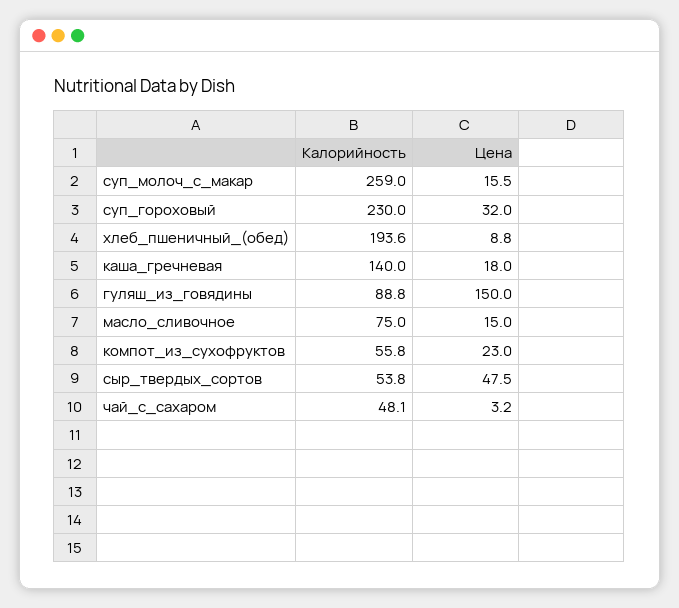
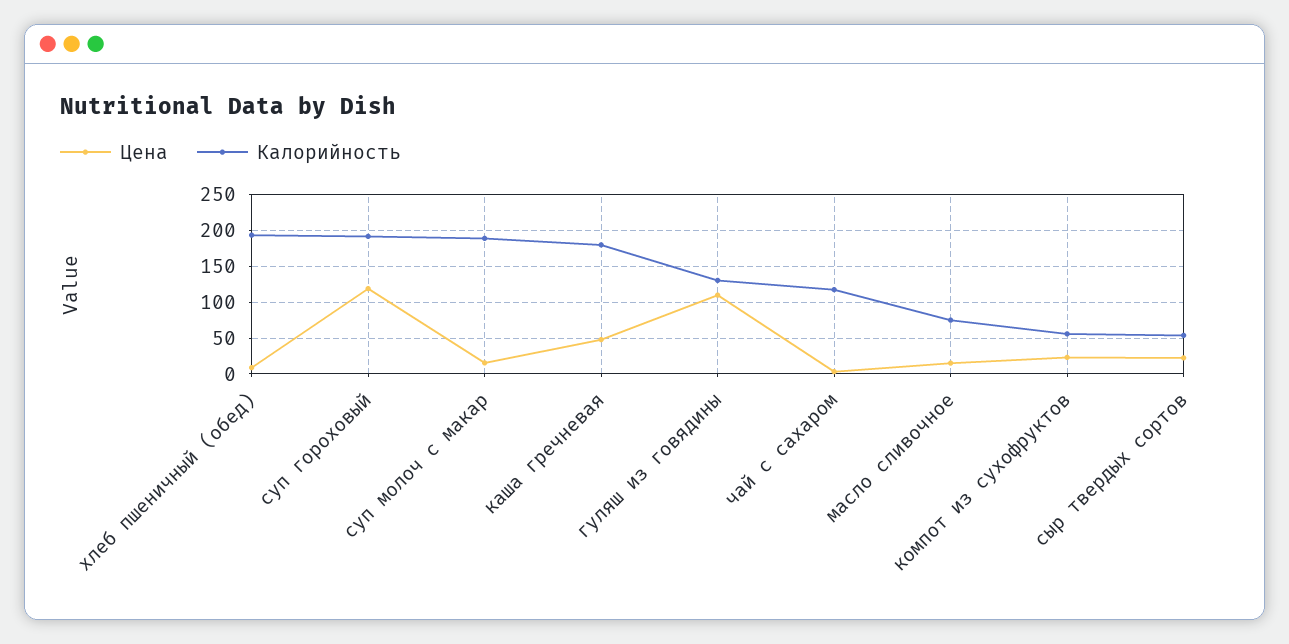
  {
    "Калорийность": {
-     "суп_молоч_с_макар": 259,
+     "суп_молоч_с_макар": 190,
-     "суп_гороховый": 230,
+     "суп_гороховый": 190,
      "хлеб_пшеничный_(обед)": 193.6,
-     "каша_гречневая": 140,
+     "каша_гречневая": 180,
-     "гуляш_из_говядины": 88.8,
+     "гуляш_из_говядины": 130,
      "масло_сливочное": 75,
      "компот_из_сухофруктов": 55.8,
      "сыр_твердых_сортов": 53.8,
-     "чай_с_сахаром": 48.1
+     "чай_с_сахаром": 120
    },
    "Цена": {
      "суп_молоч_с_макар": 15.5,
-     "суп_гороховый": 32,
+     "суп_гороховый": 120,
      "хлеб_пшеничный_(обед)": 8.8,
-     "каша_гречневая": 18,
+     "каша_гречневая": 50,
-     "гуляш_из_говядины": 150,
+     "гуляш_из_говядины": 110,
      "масло_сливочное": 15,
      "компот_из_сухофруктов": 23,
-     "сыр_твердых_сортов": 47.5,
+     "сыр_твердых_сортов": 20,
      "чай_с_сахаром": 3.2
    }
  }

